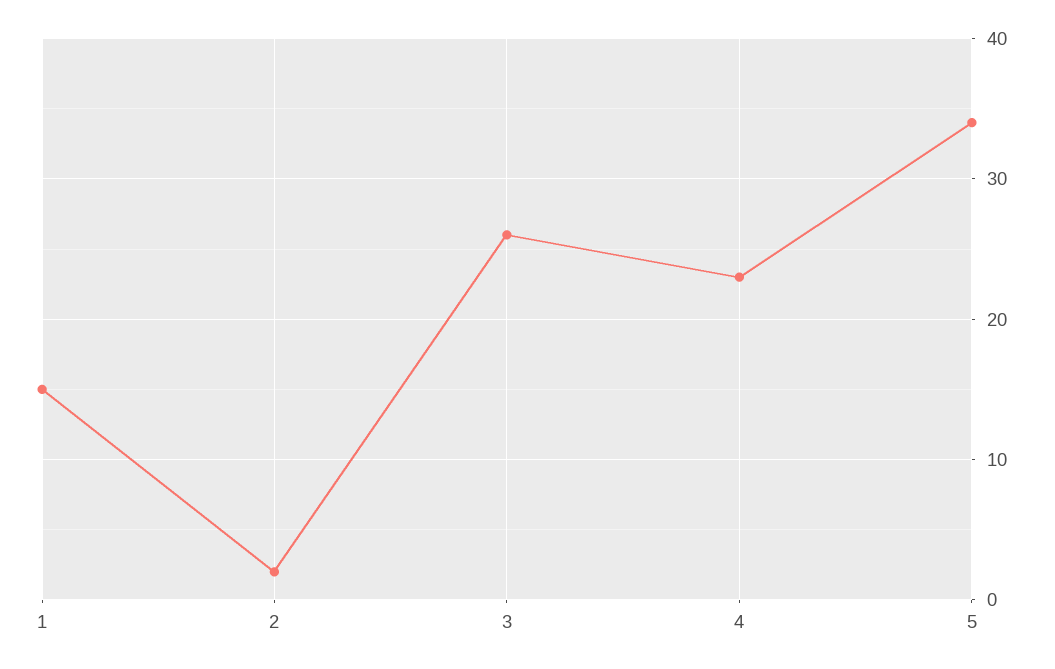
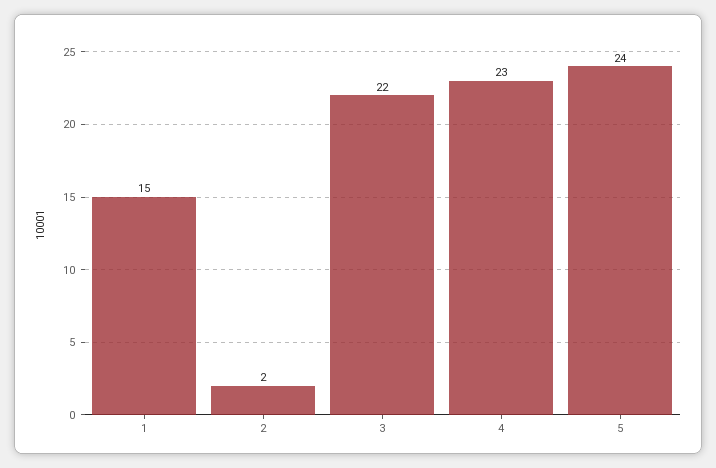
  {
    "1": 15,
    "2": 2,
-   "3": 26,
+   "3": 22,
    "4": 23,
-   "5": 34
+   "5": 24
  }

